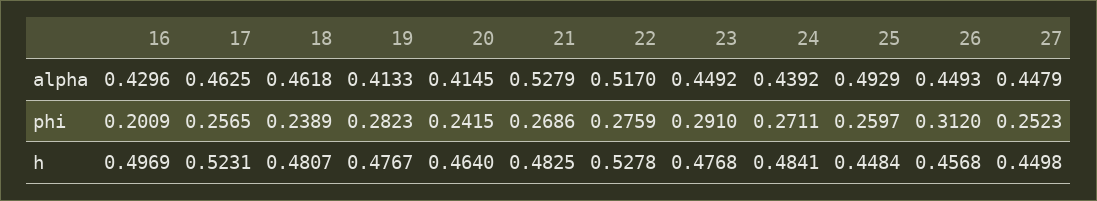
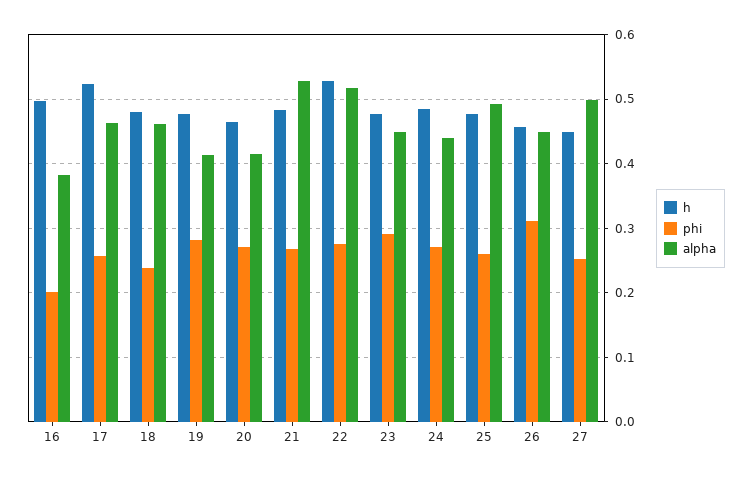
  {
    "alpha": {
-     "16": 0.4296,
+     "16": 0.38,
      "17": 0.4625,
      "18": 0.4618,
      "19": 0.4133,
      "20": 0.4145,
      "21": 0.5279,
      "22": 0.517,
      "23": 0.4492,
      "24": 0.4392,
      "25": 0.4929,
      "26": 0.4493,
-     "27": 0.4479
+     "27": 0.5
    },
    "phi": {
      "16": 0.2009,
      "17": 0.2565,
      "18": 0.2389,
      "19": 0.2823,
-     "20": 0.2415,
+     "20": 0.27,
      "21": 0.2686,
      "22": 0.2759,
      "23": 0.291,
      "24": 0.2711,
      "25": 0.2597,
      "26": 0.312,
      "27": 0.2523
    },
    "h": {
      "16": 0.4969,
      "17": 0.5231,
      "18": 0.4807,
      "19": 0.4767,
      "20": 0.464,
      "21": 0.4825,
      "22": 0.5278,
      "23": 0.4768,
      "24": 0.4841,
-     "25": 0.4484,
+     "25": 0.48,
      "26": 0.4568,
      "27": 0.4498
    }
  }

